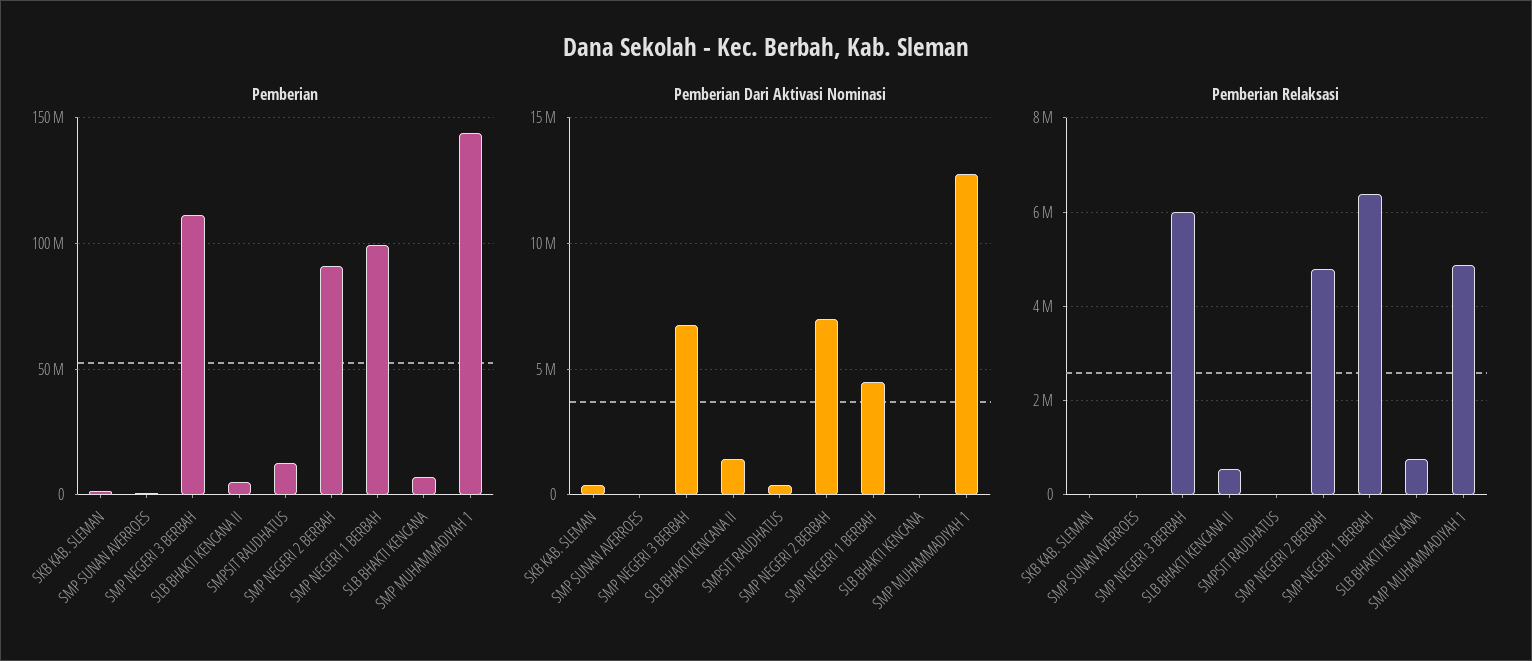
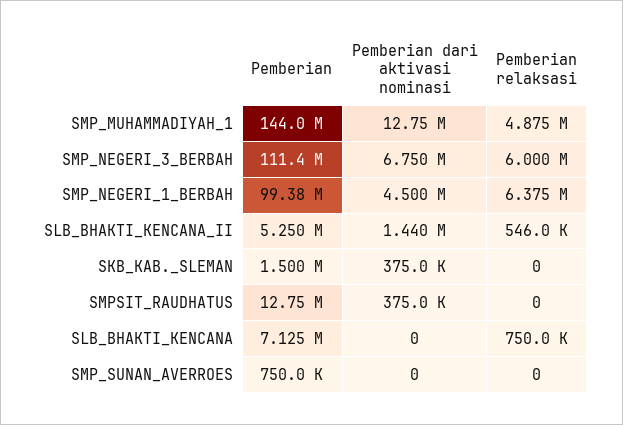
  {
    "Pemberian": {
      "SKB KAB. SLEMAN": 1500000,
      "SMP SUNAN AVERROES": 750000,
      "SMP NEGERI 3 BERBAH": 111400000,
      "SLB BHAKTI KENCANA II": 5250000,
      "SMPSIT RAUDHATUS": 12750000,
-     "SMP NEGERI 2 BERBAH": 90000000,
      "SMP NEGERI 1 BERBAH": 99380000,
      "SLB BHAKTI KENCANA": 7125000,
      "SMP MUHAMMADIYAH 1": 144000000
    },
    "Pemberian Dari Aktivasi Nominasi": {
      "SKB KAB. SLEMAN": 375000,
      "SMP SUNAN AVERROES": 0,
      "SMP NEGERI 3 BERBAH": 6750000,
      "SLB BHAKTI KENCANA II": 1440000,
      "SMPSIT RAUDHATUS": 375000,
-     "SMP NEGERI 2 BERBAH": 7000000,
      "SMP NEGERI 1 BERBAH": 4500000,
      "SLB BHAKTI KENCANA": 0,
      "SMP MUHAMMADIYAH 1": 12750000
    },
    "Pemberian Relaksasi": {
      "SKB KAB. SLEMAN": 0,
      "SMP SUNAN AVERROES": 0,
      "SMP NEGERI 3 BERBAH": 6000000,
      "SLB BHAKTI KENCANA II": 546000,
      "SMPSIT RAUDHATUS": 0,
-     "SMP NEGERI 2 BERBAH": 4800000,
      "SMP NEGERI 1 BERBAH": 6375000,
      "SLB BHAKTI KENCANA": 750000,
      "SMP MUHAMMADIYAH 1": 4875000
    }
  }

